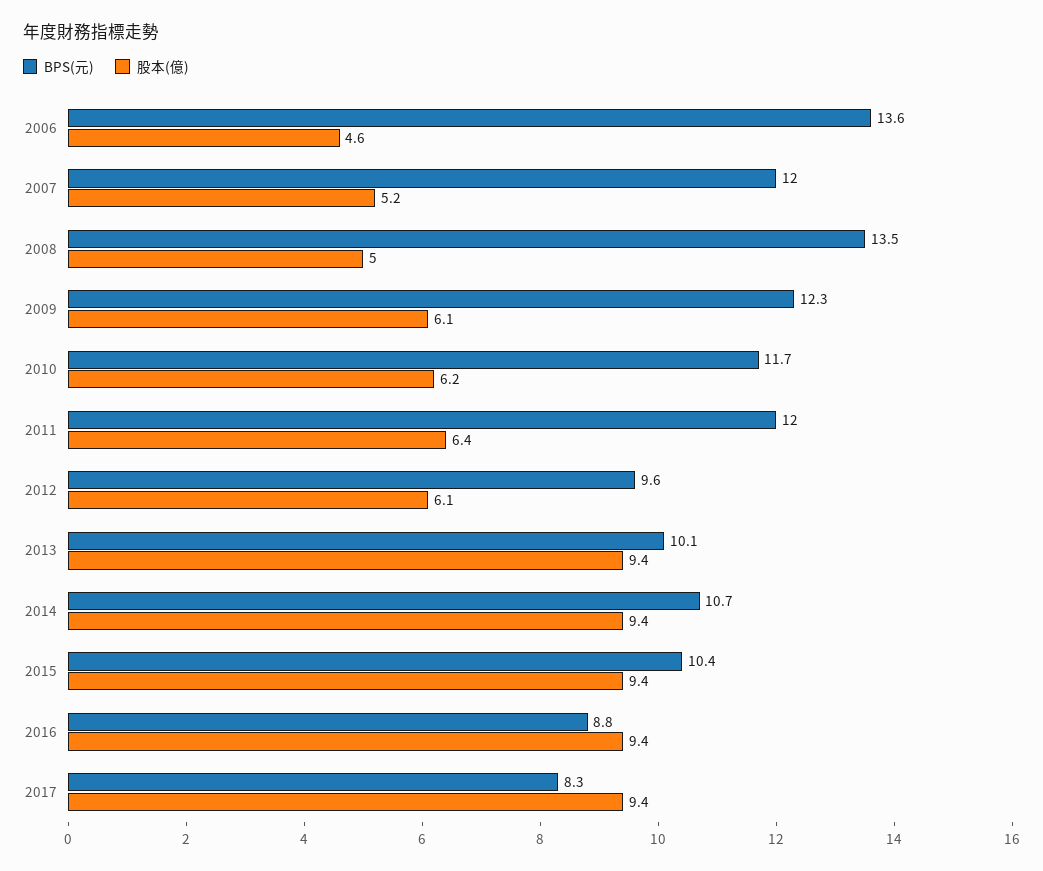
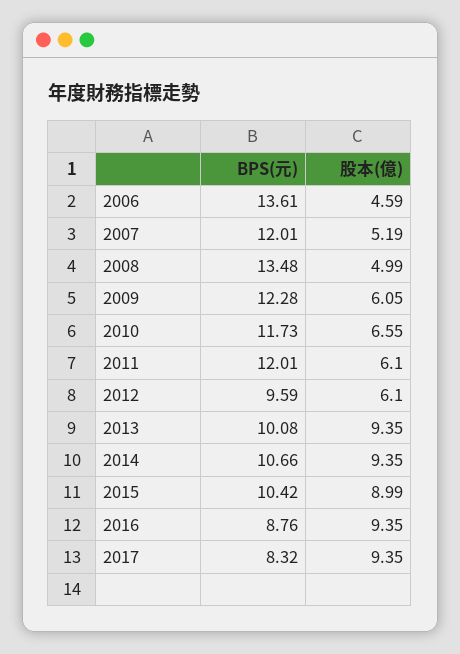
  {
    "BPS(元)": {
      "2006": 13.61,
      "2007": 12.01,
      "2008": 13.48,
      "2009": 12.28,
      "2010": 11.73,
      "2011": 12.01,
      "2012": 9.59,
      "2013": 10.08,
      "2014": 10.66,
      "2015": 10.42,
      "2016": 8.76,
      "2017": 8.32
    },
    "股本(億)": {
      "2006": 4.59,
      "2007": 5.19,
      "2008": 4.99,
      "2009": 6.05,
-     "2010": 6.2,
+     "2010": 6.55,
-     "2011": 6.4,
+     "2011": 6.1,
      "2012": 6.1,
      "2013": 9.35,
      "2014": 9.35,
-     "2015": 9.4,
+     "2015": 8.99,
      "2016": 9.35,
      "2017": 9.35
    }
  }

